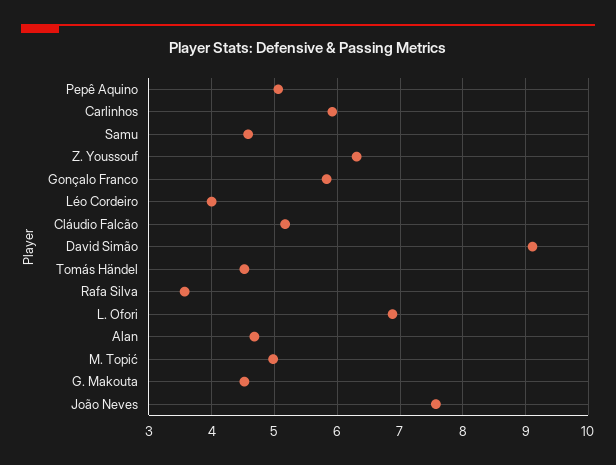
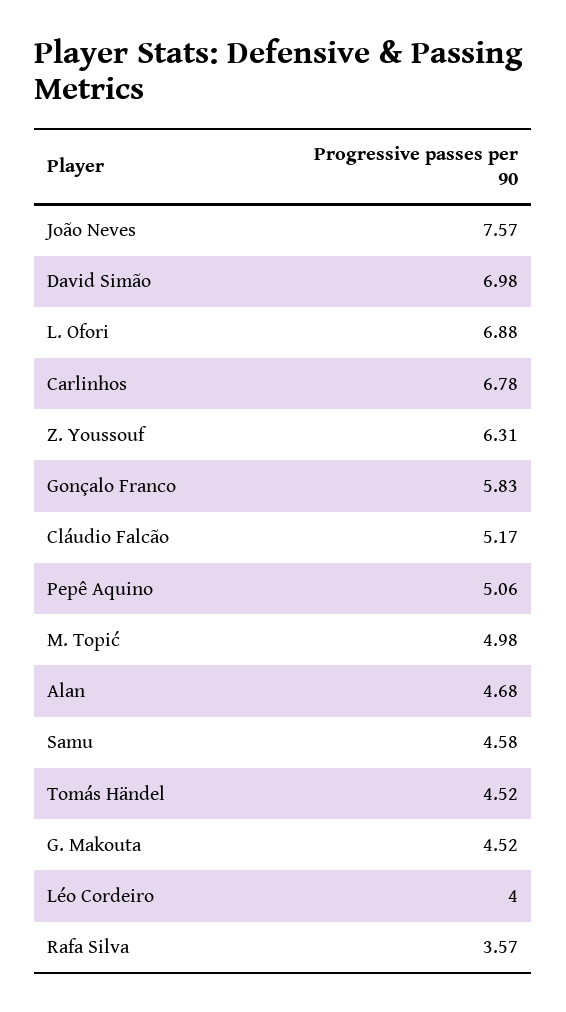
  {
    "Pepê Aquino": 5.06,
-   "Carlinhos": 5.9,
+   "Carlinhos": 6.78,
    "Samu": 4.58,
    "Z. Youssouf": 6.31,
    "Gonçalo Franco": 5.83,
    "Léo Cordeiro": 4,
    "Cláudio Falcão": 5.17,
-   "David Simão": 9.1,
+   "David Simão": 6.98,
    "Tomás Händel": 4.52,
    "Rafa Silva": 3.57,
    "L. Ofori": 6.88,
    "Alan": 4.68,
    "M. Topić": 4.98,
    "G. Makouta": 4.52,
    "João Neves": 7.57
  }

